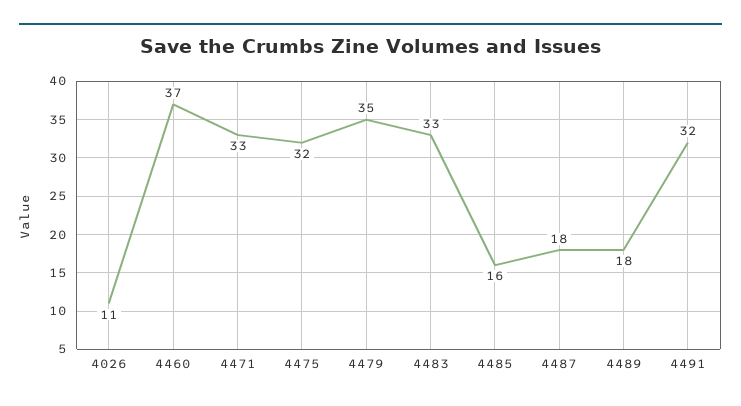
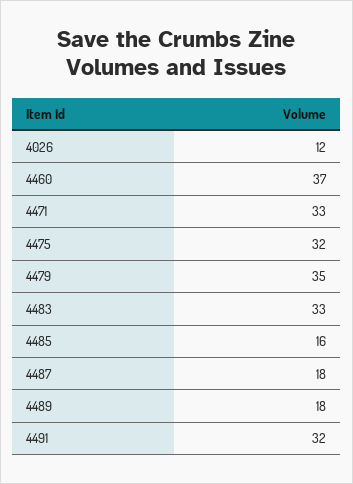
  {
-   "4026": 11,
+   "4026": 12,
    "4460": 37,
    "4471": 33,
    "4475": 32,
    "4479": 35,
    "4483": 33,
    "4485": 16,
    "4487": 18,
    "4489": 18,
    "4491": 32
  }

